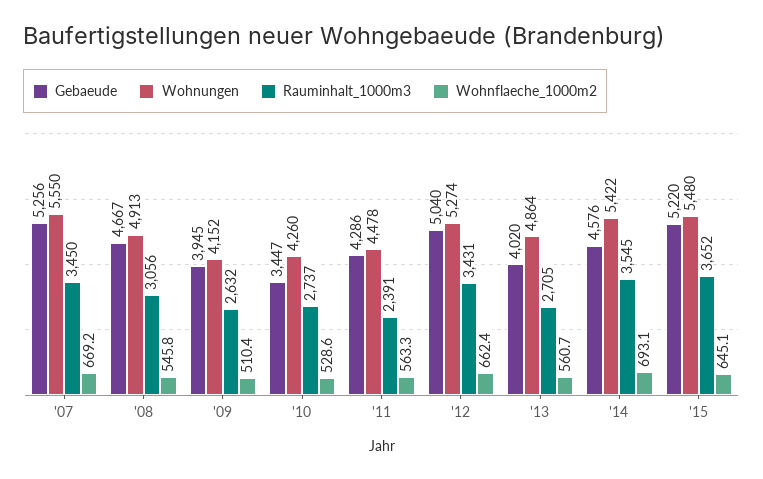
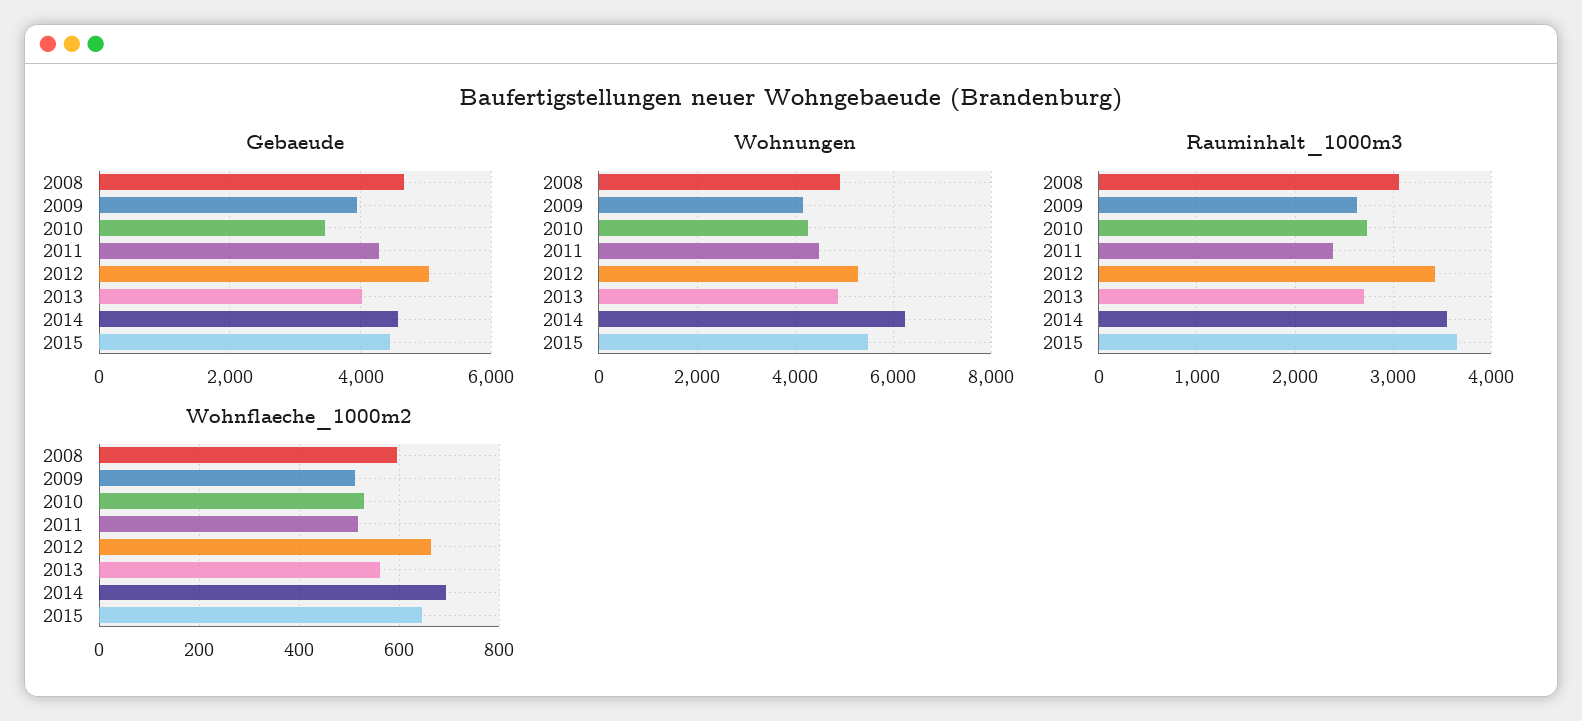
  {
    "Gebaeude": {
-     "'07": 5256,
      "'08": 4667,
      "'09": 3945,
      "'10": 3447,
      "'11": 4286,
      "'12": 5040,
      "'13": 4020,
      "'14": 4576,
-     "'15": 5220
+     "'15": 4400
    },
    "Wohnungen": {
-     "'07": 5550,
      "'08": 4913,
      "'09": 4152,
      "'10": 4260,
      "'11": 4478,
      "'12": 5274,
      "'13": 4864,
-     "'14": 5422,
+     "'14": 6200,
      "'15": 5480
    },
    "Rauminhalt_1000m3": {
-     "'07": 3450,
      "'08": 3056,
      "'09": 2632,
      "'10": 2737,
      "'11": 2391,
      "'12": 3431,
      "'13": 2705,
      "'14": 3545,
      "'15": 3652
    },
    "Wohnflaeche_1000m2": {
-     "'07": 669.2,
-     "'08": 545.8,
+     "'08": 600,
      "'09": 510.4,
      "'10": 528.6,
-     "'11": 563.3,
+     "'11": 520,
      "'12": 662.4,
      "'13": 560.7,
      "'14": 693.1,
      "'15": 645.1
    }
  }

